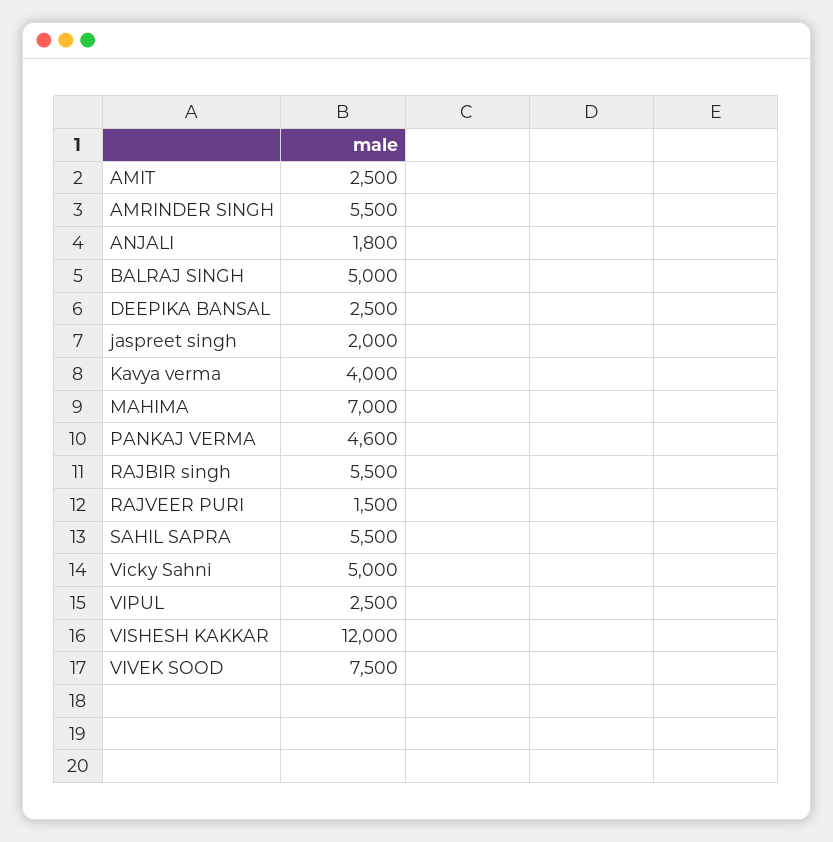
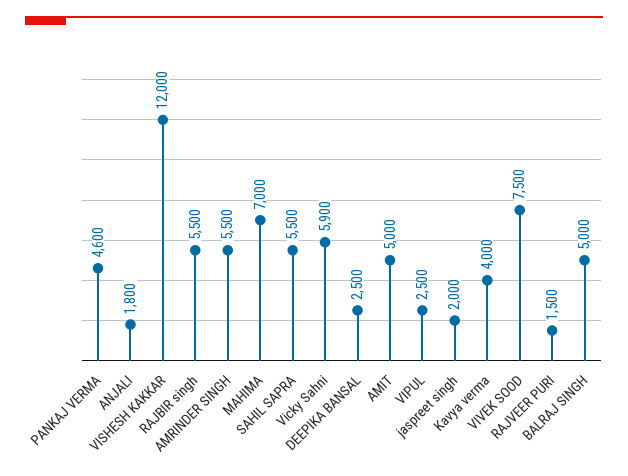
  {
-   "AMIT": 2500,
+   "AMIT": 5000,
    "AMRINDER SINGH": 5500,
    "ANJALI": 1800,
    "BALRAJ SINGH": 5000,
    "DEEPIKA BANSAL": 2500,
    "jaspreet singh": 2000,
    "Kavya verma": 4000,
    "MAHIMA": 7000,
    "PANKAJ VERMA": 4600,
    "RAJBIR singh": 5500,
    "RAJVEER PURI": 1500,
    "SAHIL SAPRA": 5500,
-   "Vicky Sahni": 5000,
+   "Vicky Sahni": 5900,
    "VIPUL": 2500,
    "VISHESH KAKKAR": 12000,
    "VIVEK SOOD": 7500
  }

